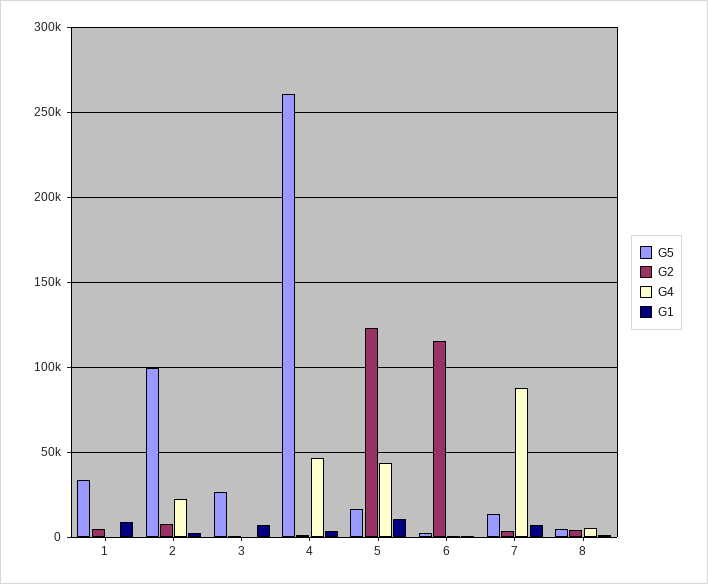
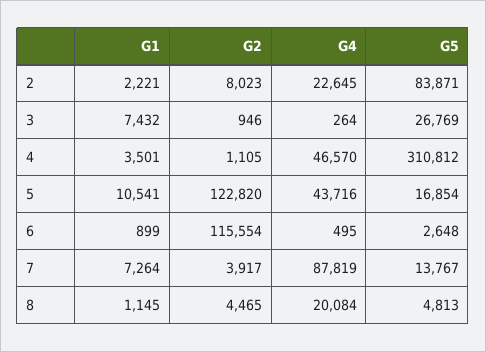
  {
    "G5": {
-     "1": 35000,
-     "2": 100000,
+     "2": 83871,
      "3": 26769,
-     "4": 260000,
+     "4": 310812,
      "5": 16854,
      "6": 2648,
      "7": 13767,
      "8": 4813
    },
    "G2": {
-     "1": 5000,
      "2": 8023,
      "3": 946,
      "4": 1105,
      "5": 122820,
      "6": 115554,
      "7": 3917,
      "8": 4465
    },
    "G4": {
-     "1": 0,
      "2": 22645,
      "3": 264,
      "4": 46570,
      "5": 43716,
      "6": 495,
      "7": 87819,
-     "8": 5000
+     "8": 20084
    },
    "G1": {
-     "1": 10000,
      "2": 2221,
      "3": 7432,
      "4": 3501,
      "5": 10541,
      "6": 899,
      "7": 7264,
      "8": 1145
    }
  }

